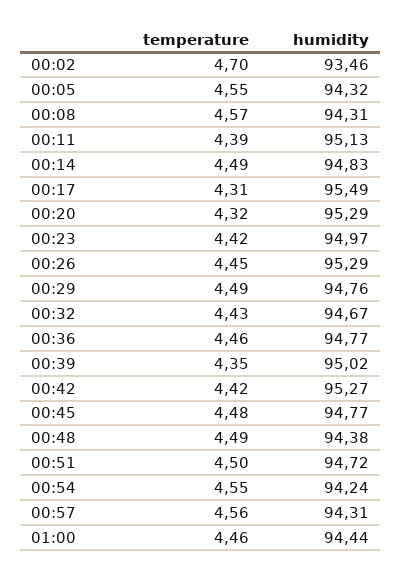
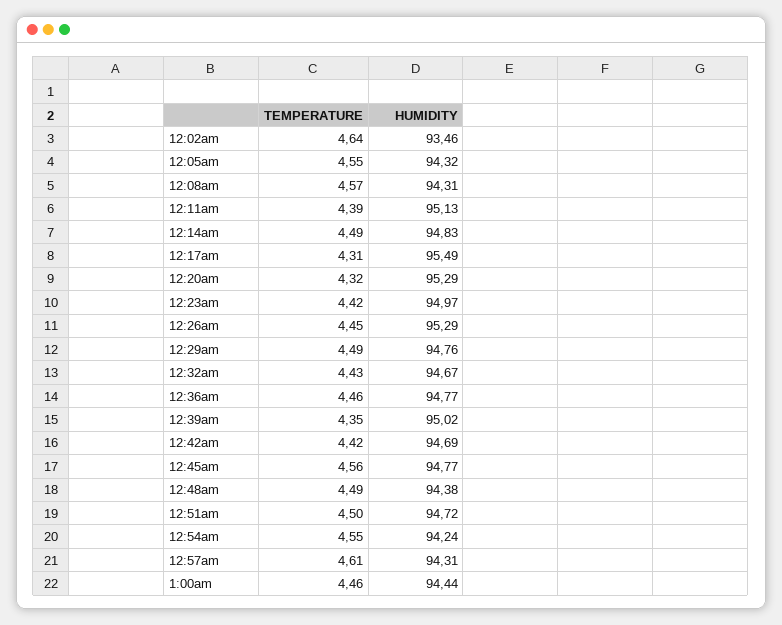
  {
    "temperature": {
-     "00:02": 4.7,
+     "00:02": 4.64,
      "00:05": 4.55,
      "00:08": 4.57,
      "00:11": 4.39,
      "00:14": 4.49,
      "00:17": 4.31,
      "00:20": 4.32,
      "00:23": 4.42,
      "00:26": 4.45,
      "00:29": 4.49,
      "00:32": 4.43,
      "00:36": 4.46,
      "00:39": 4.35,
      "00:42": 4.42,
-     "00:45": 4.48,
+     "00:45": 4.56,
      "00:48": 4.49,
      "00:51": 4.5,
      "00:54": 4.55,
-     "00:57": 4.56,
+     "00:57": 4.61,
      "01:00": 4.46
    },
    "humidity": {
      "00:02": 93.46,
      "00:05": 94.32,
      "00:08": 94.31,
      "00:11": 95.13,
      "00:14": 94.83,
      "00:17": 95.49,
      "00:20": 95.29,
      "00:23": 94.97,
      "00:26": 95.29,
      "00:29": 94.76,
      "00:32": 94.67,
      "00:36": 94.77,
      "00:39": 95.02,
-     "00:42": 95.27,
+     "00:42": 94.69,
      "00:45": 94.77,
      "00:48": 94.38,
      "00:51": 94.72,
      "00:54": 94.24,
      "00:57": 94.31,
      "01:00": 94.44
    }
  }

